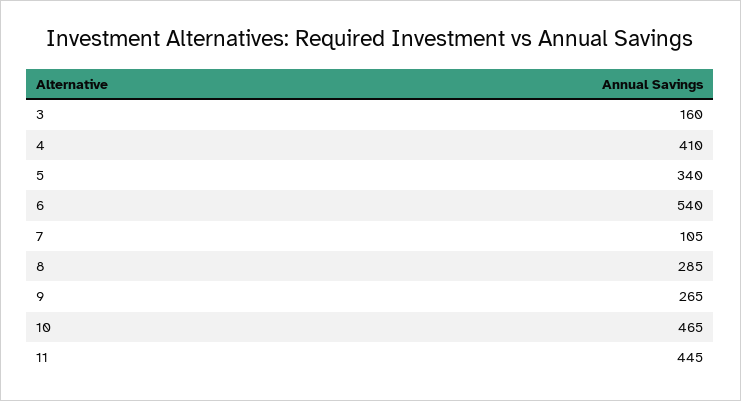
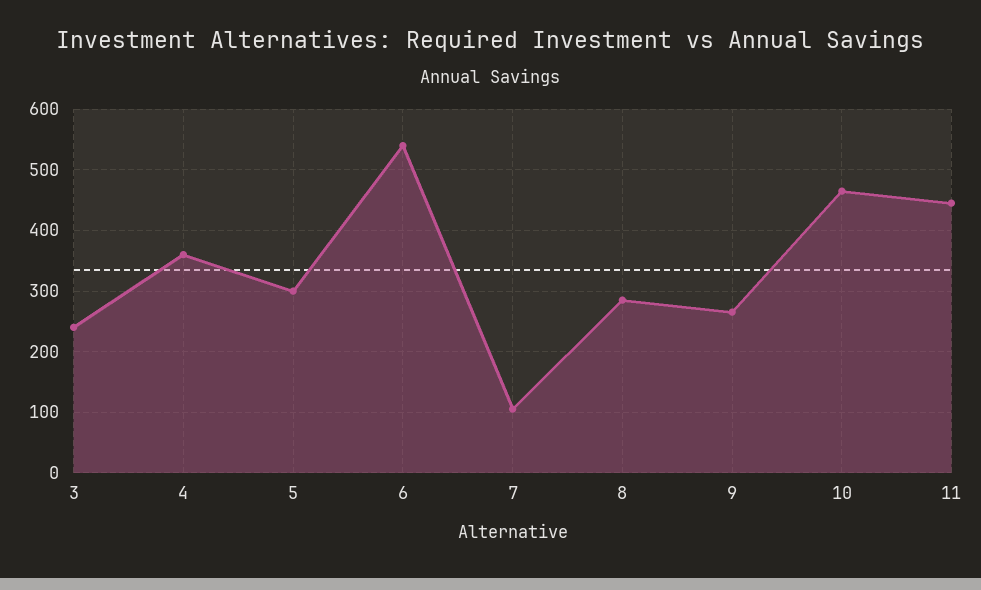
  {
-   "3": 160,
+   "3": 240,
-   "4": 410,
+   "4": 360,
-   "5": 340,
+   "5": 300,
    "6": 540,
    "7": 105,
    "8": 285,
    "9": 265,
    "10": 465,
    "11": 445
  }

